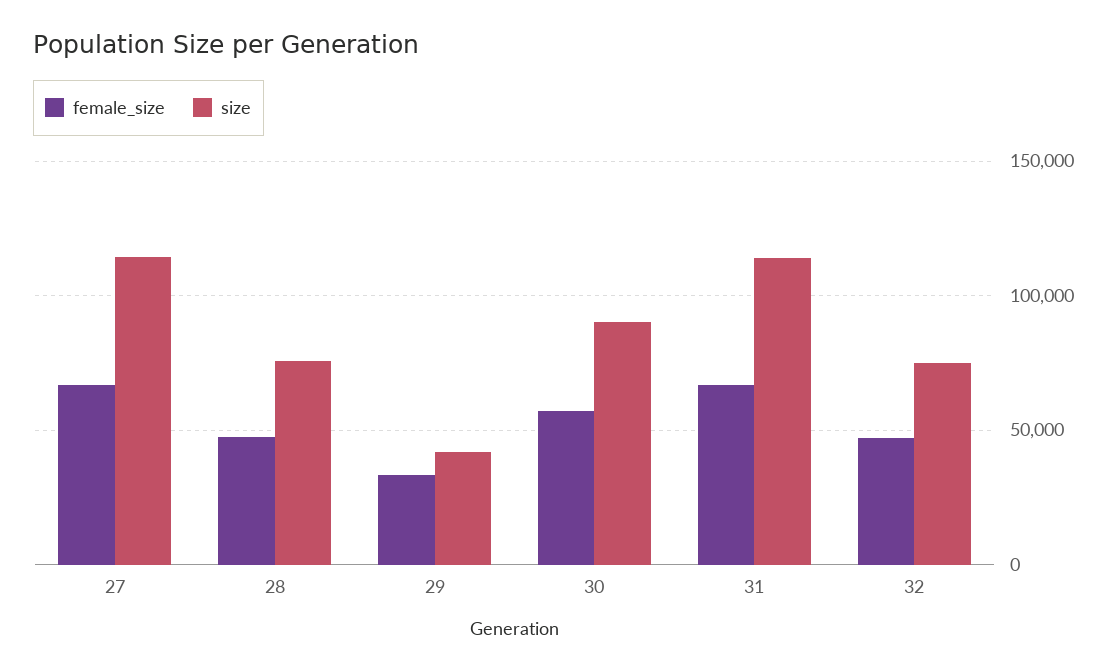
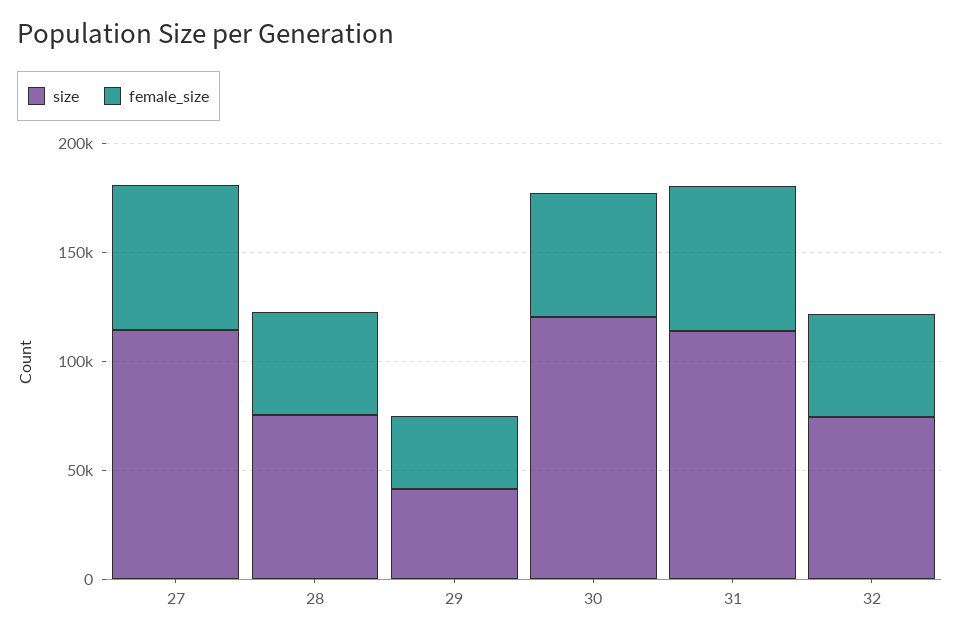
  {
    "female_size": {
      "27": 65000,
      "28": 45000,
      "29": 35000,
      "30": 55000,
      "31": 65000,
      "32": 45000
    },
    "size": {
      "27": 115000,
      "28": 75000,
      "29": 40000,
-     "30": 90000,
+     "30": 120000,
      "31": 115000,
      "32": 75000
    }
  }

